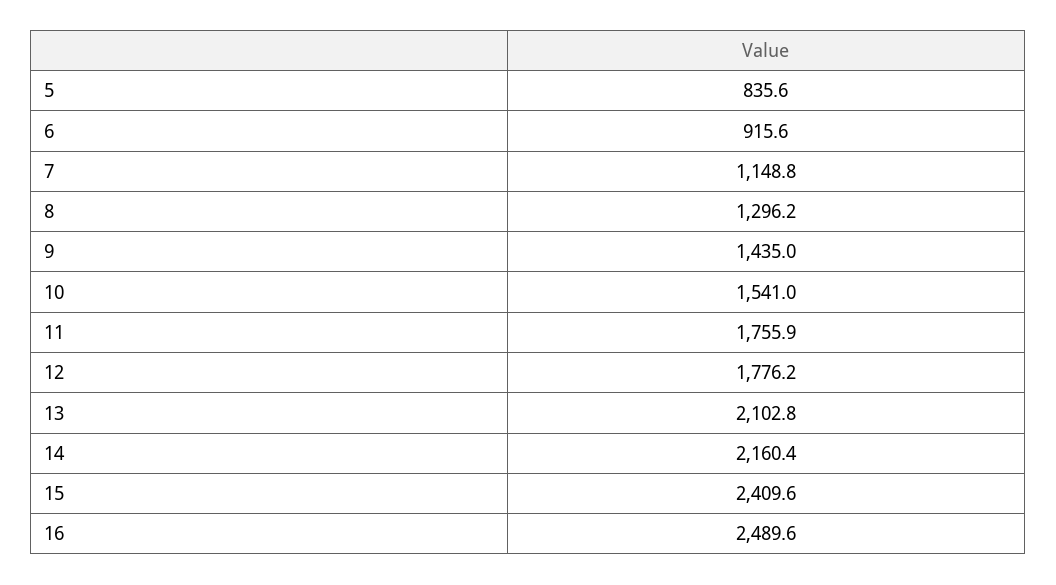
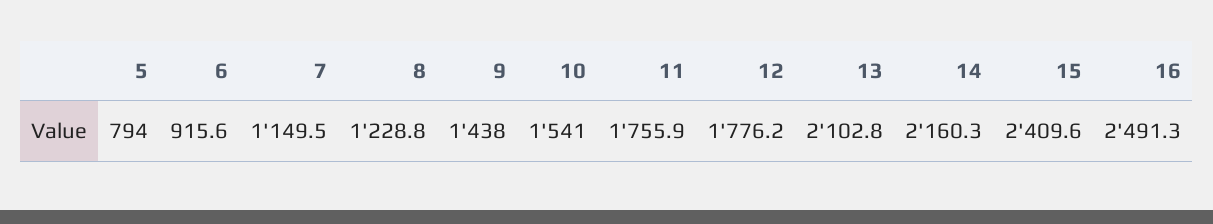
  {
-   "5": 835.6,
+   "5": 794,
    "6": 915.6,
-   "7": 1148.8,
+   "7": 1149.5,
-   "8": 1296.2,
+   "8": 1228.8,
-   "9": 1435,
+   "9": 1438,
    "10": 1541,
    "11": 1755.9,
    "12": 1776.2,
    "13": 2102.8,
-   "14": 2160.4,
+   "14": 2160.3,
    "15": 2409.6,
-   "16": 2489.6
+   "16": 2491.3
  }

